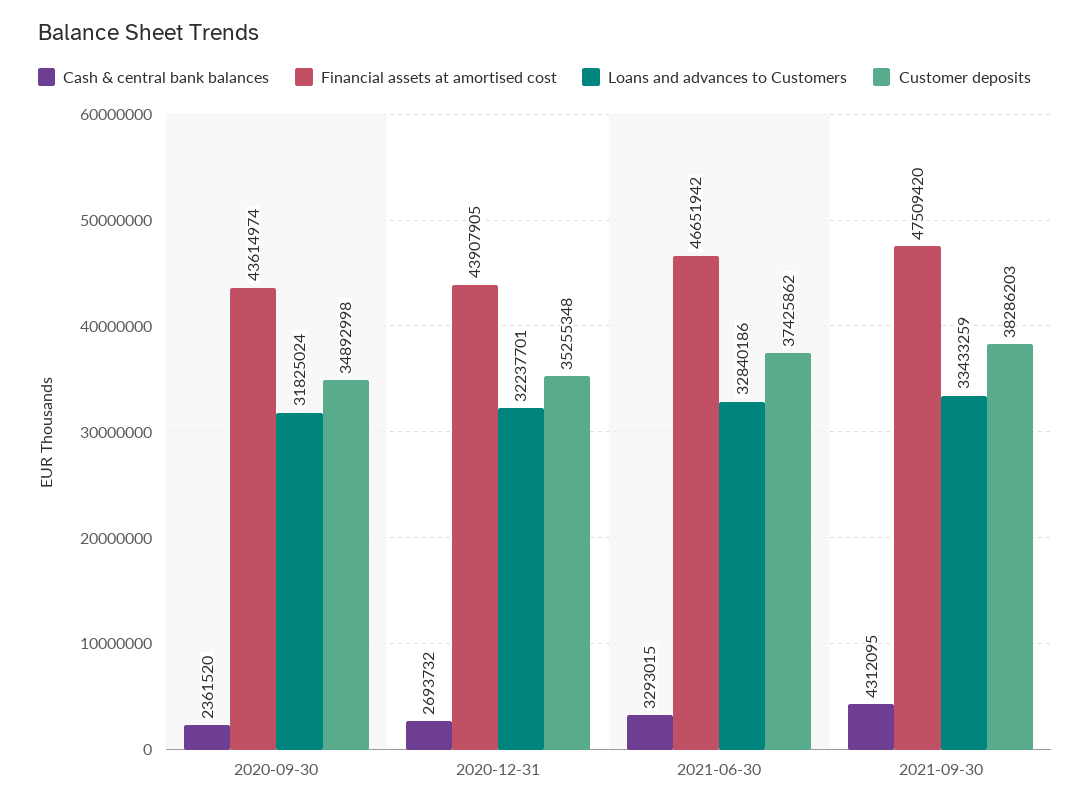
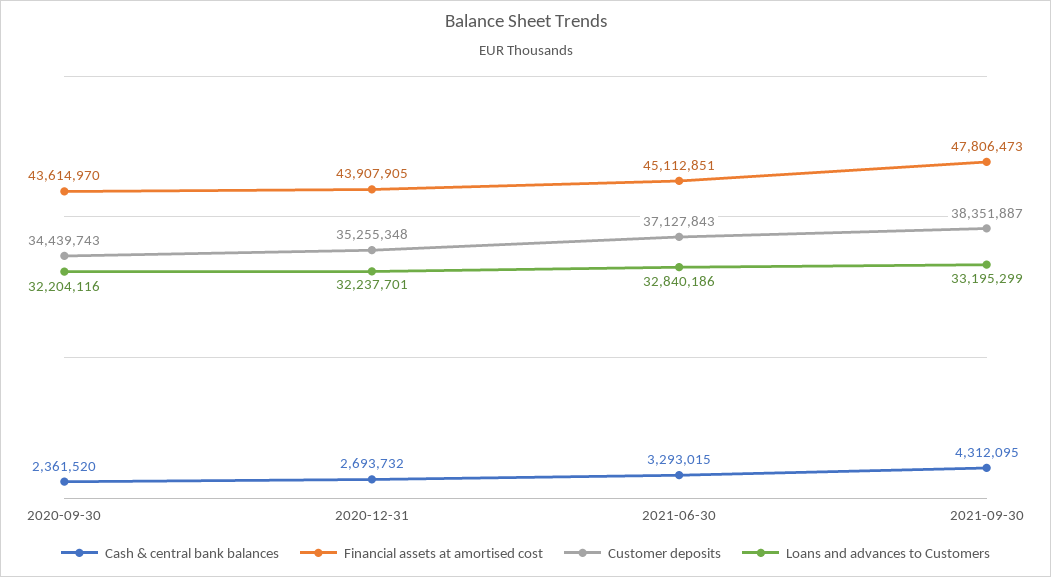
  {
    "Cash & central bank balances": {
      "2020-09-30": 2361520,
      "2020-12-31": 2693732,
      "2021-06-30": 3293015,
      "2021-09-30": 4312095
    },
    "Financial assets at amortised cost": {
-     "2020-09-30": 43614974,
+     "2020-09-30": 43614970,
      "2020-12-31": 43907905,
-     "2021-06-30": 46651942,
+     "2021-06-30": 45112851,
-     "2021-09-30": 47509420
+     "2021-09-30": 47806473
    },
    "Loans and advances to Customers": {
-     "2020-09-30": 31825024,
+     "2020-09-30": 32204116,
      "2020-12-31": 32237701,
      "2021-06-30": 32840186,
-     "2021-09-30": 33433259
+     "2021-09-30": 33195299
    },
    "Customer deposits": {
-     "2020-09-30": 34892998,
+     "2020-09-30": 34439743,
      "2020-12-31": 35255348,
-     "2021-06-30": 37425862,
+     "2021-06-30": 37127843,
-     "2021-09-30": 38286203
+     "2021-09-30": 38351887
    }
  }

